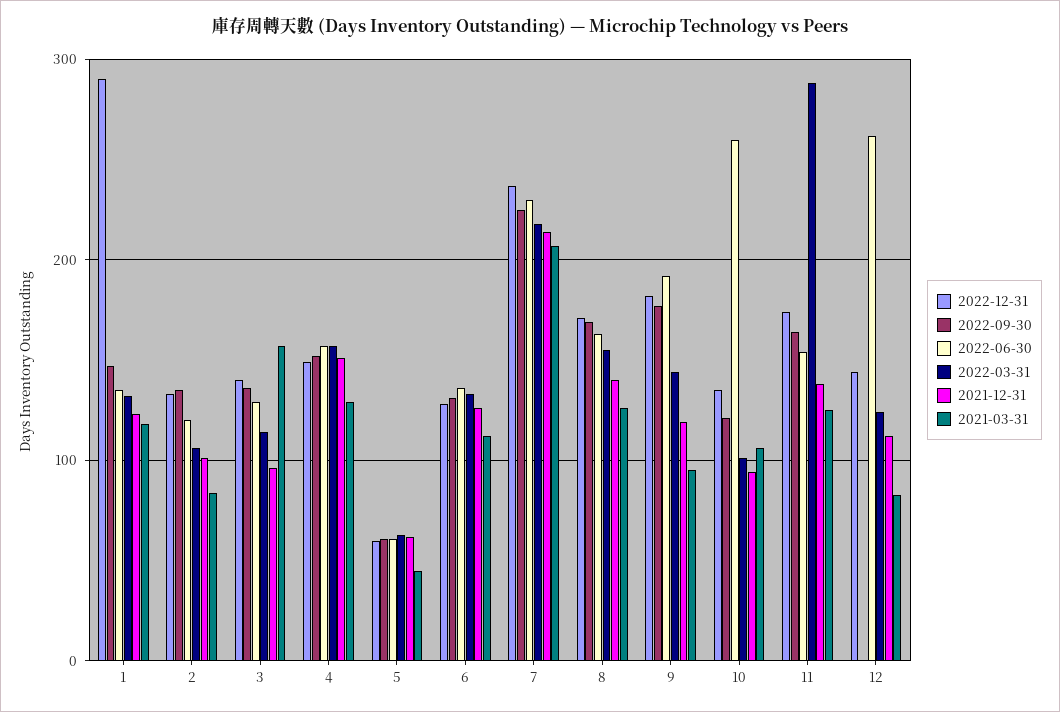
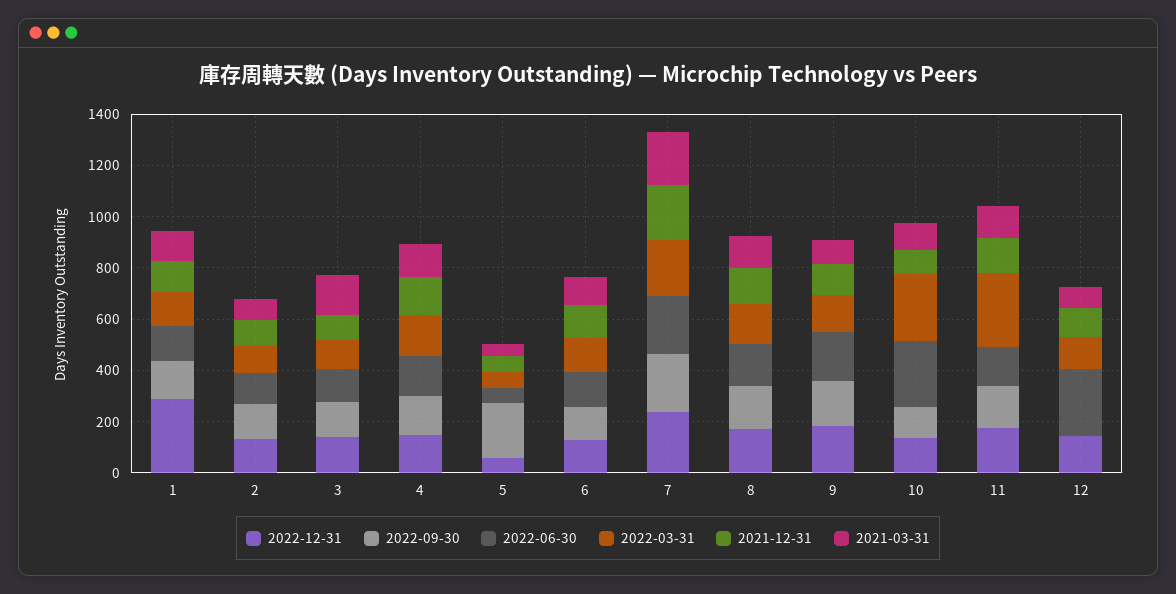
  {
    "2022-12-31": {
      "1": 290,
      "2": 130,
      "3": 140,
      "4": 150,
      "5": 60,
      "6": 130,
      "7": 240,
      "8": 170,
      "9": 180,
      "10": 140,
      "11": 170,
      "12": 140
    },
    "2022-09-30": {
      "1": 150,
      "2": 140,
      "3": 140,
      "4": 150,
-     "5": 60,
+     "5": 200,
      "6": 130,
      "7": 230,
      "8": 170,
      "9": 180,
      "10": 120,
      "11": 160,
      "12": 0
    },
    "2022-06-30": {
      "1": 140,
      "2": 120,
      "3": 130,
      "4": 160,
      "5": 60,
      "6": 140,
      "7": 230,
      "8": 160,
      "9": 190,
      "10": 260,
      "11": 150,
      "12": 260
    },
    "2022-03-31": {
      "1": 130,
      "2": 110,
      "3": 110,
      "4": 160,
      "5": 60,
      "6": 130,
      "7": 220,
      "8": 160,
      "9": 140,
-     "10": 100,
+     "10": 250,
      "11": 290,
      "12": 120
    },
    "2021-12-31": {
      "1": 120,
      "2": 100,
      "3": 100,
      "4": 150,
      "5": 60,
      "6": 130,
      "7": 210,
      "8": 140,
      "9": 120,
      "10": 90,
      "11": 140,
      "12": 110
    },
    "2021-03-31": {
      "1": 120,
      "2": 80,
      "3": 160,
      "4": 130,
      "5": 50,
      "6": 110,
      "7": 210,
      "8": 130,
      "9": 100,
      "10": 110,
      "11": 130,
      "12": 80
    }
  }

